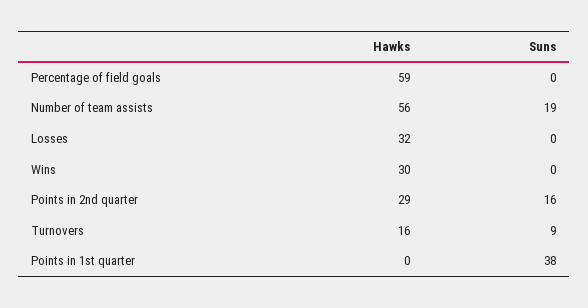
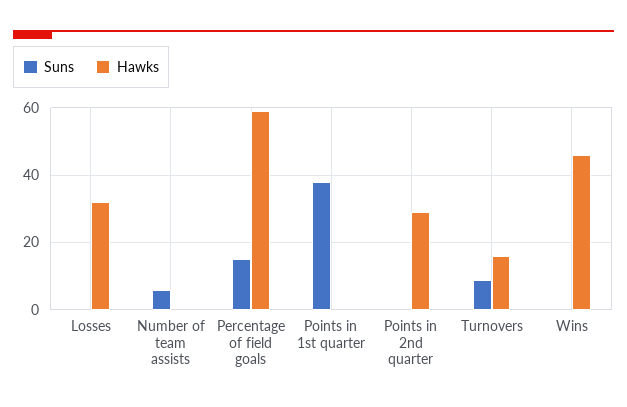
  {
    "Hawks": {
      "Percentage of field goals": 59,
-     "Number of team assists": 56,
+     "Number of team assists": 0,
      "Losses": 32,
-     "Wins": 30,
+     "Wins": 45,
      "Points in 2nd quarter": 29,
      "Turnovers": 16,
      "Points in 1st quarter": 0
    },
    "Suns": {
-     "Percentage of field goals": 0,
+     "Percentage of field goals": 15,
-     "Number of team assists": 19,
+     "Number of team assists": 5,
      "Losses": 0,
      "Wins": 0,
-     "Points in 2nd quarter": 16,
+     "Points in 2nd quarter": 0,
      "Turnovers": 9,
      "Points in 1st quarter": 38
    }
  }

